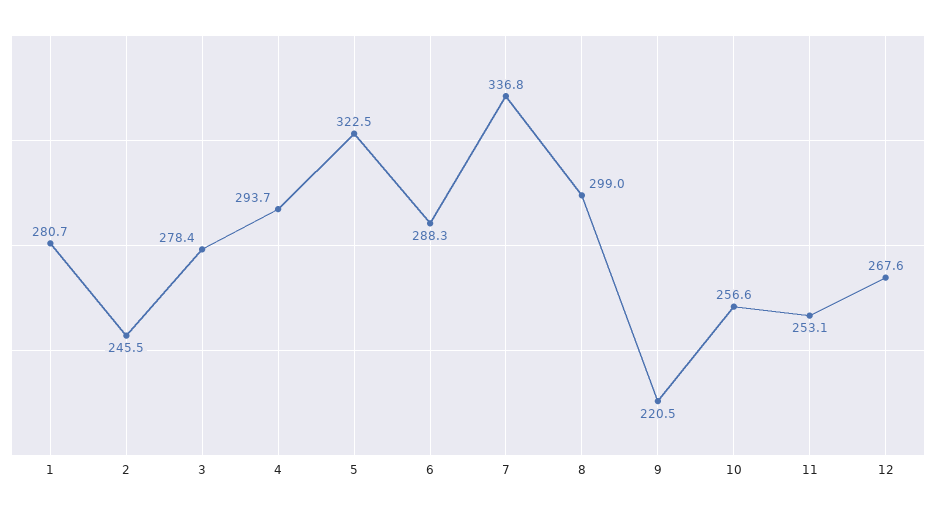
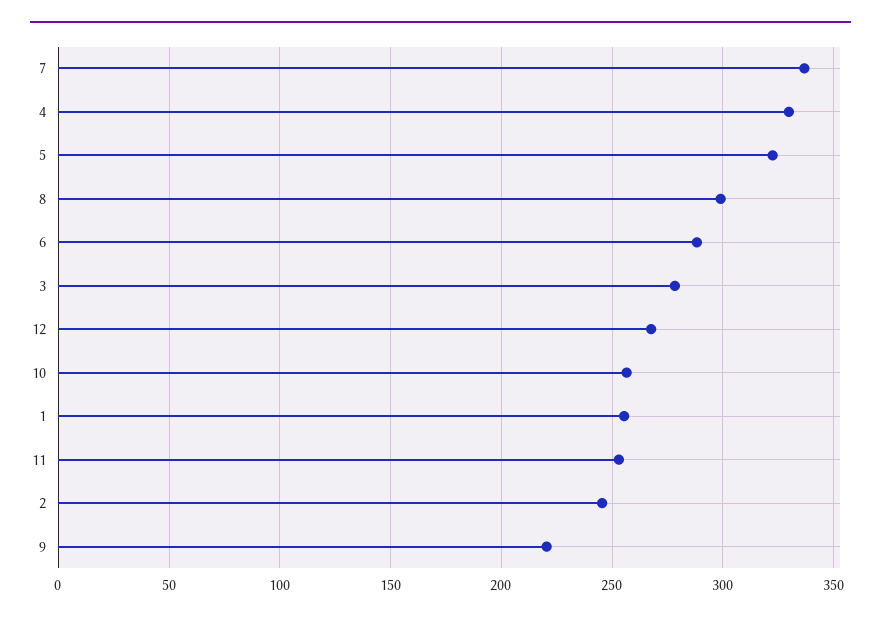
  {
-   "1": 280.7,
+   "1": 255,
    "2": 245.5,
    "3": 278.4,
-   "4": 293.7,
+   "4": 330,
    "5": 322.5,
    "6": 288.3,
    "7": 336.8,
    "8": 299,
    "9": 220.5,
    "10": 256.6,
    "11": 253.1,
    "12": 267.6
  }

